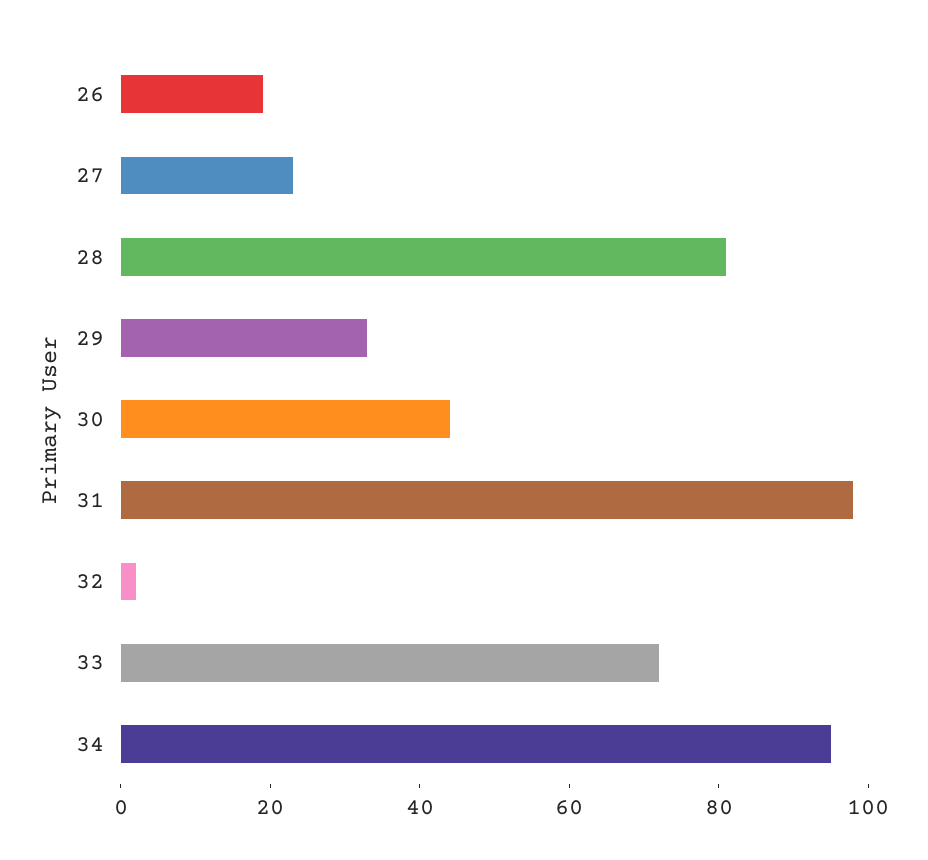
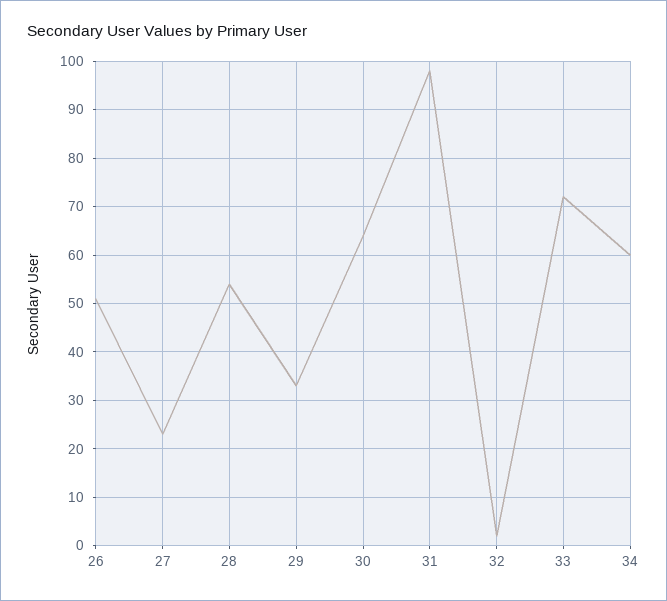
  {
-   "26": 20,
+   "26": 50,
    "27": 25,
-   "28": 80,
+   "28": 55,
    "29": 35,
-   "30": 45,
+   "30": 65,
    "31": 100,
    "32": 0,
    "33": 70,
-   "34": 95
+   "34": 60
  }

